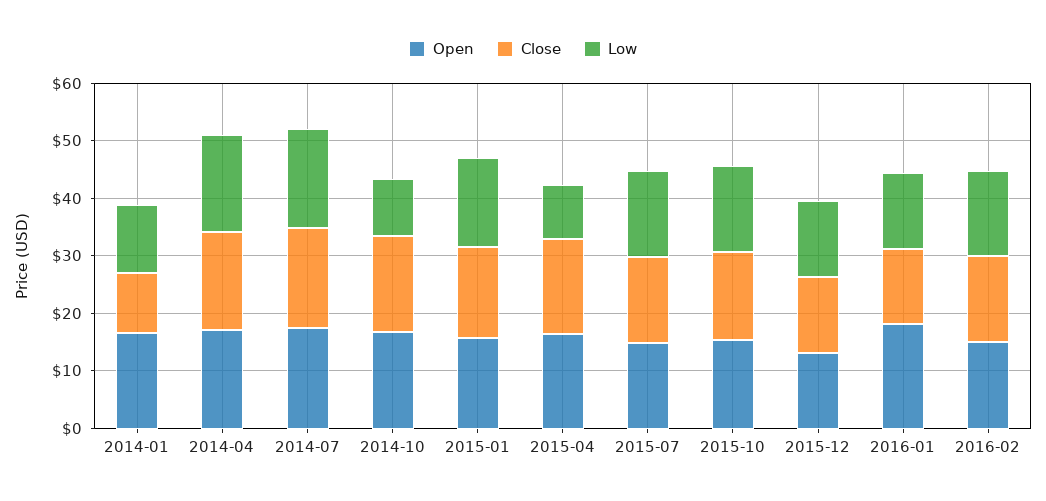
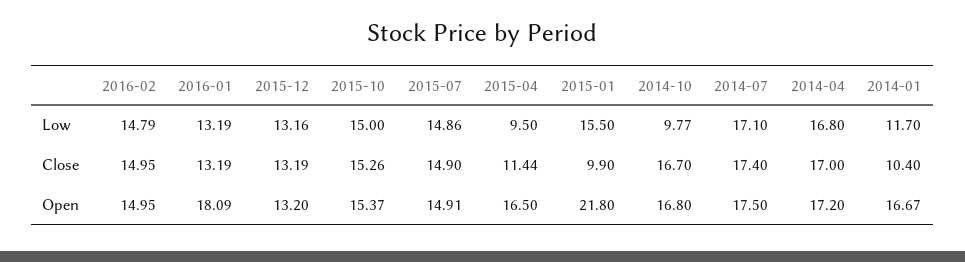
  {
    "Open": {
      "2014-01": 16.67,
      "2014-04": 17.2,
      "2014-07": 17.5,
      "2014-10": 16.8,
-     "2015-01": 16,
+     "2015-01": 21.8,
      "2015-04": 16.5,
      "2015-07": 14.91,
      "2015-10": 15.37,
      "2015-12": 13.2,
      "2016-01": 18.09,
      "2016-02": 14.95
    },
    "Close": {
      "2014-01": 10.4,
      "2014-04": 17,
      "2014-07": 17.4,
      "2014-10": 16.7,
-     "2015-01": 16,
+     "2015-01": 9.9,
-     "2015-04": 16,
+     "2015-04": 11.44,
      "2015-07": 14.9,
      "2015-10": 15.26,
      "2015-12": 13.19,
      "2016-01": 13.19,
      "2016-02": 14.95
    },
    "Low": {
      "2014-01": 11.7,
      "2014-04": 16.8,
      "2014-07": 17.1,
      "2014-10": 9.77,
      "2015-01": 15.5,
      "2015-04": 9.5,
      "2015-07": 14.86,
      "2015-10": 15,
      "2015-12": 13.16,
      "2016-01": 13.19,
      "2016-02": 14.79
    }
  }

